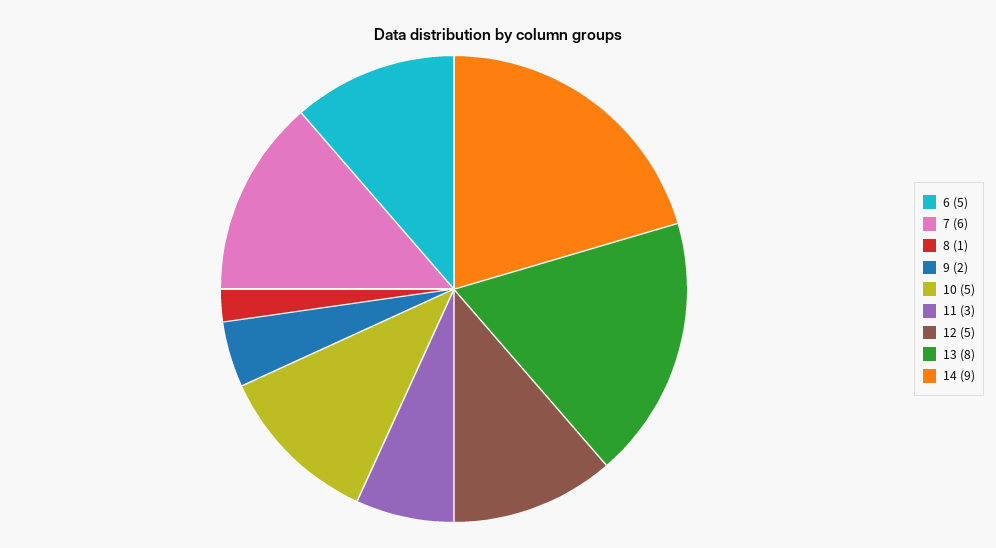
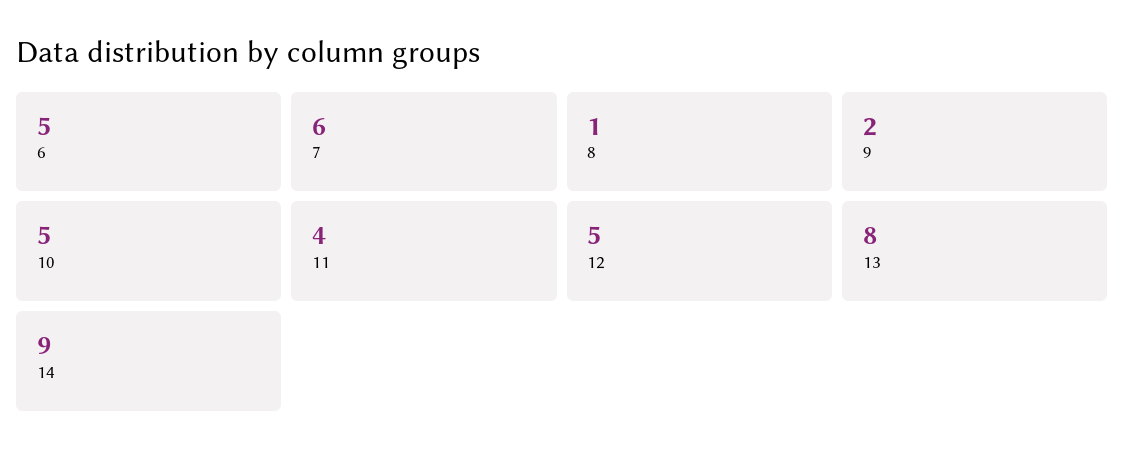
  {
    "6": 5,
    "7": 6,
    "8": 1,
    "9": 2,
    "10": 5,
-   "11": 3,
+   "11": 4,
    "12": 5,
    "13": 8,
    "14": 9
  }

